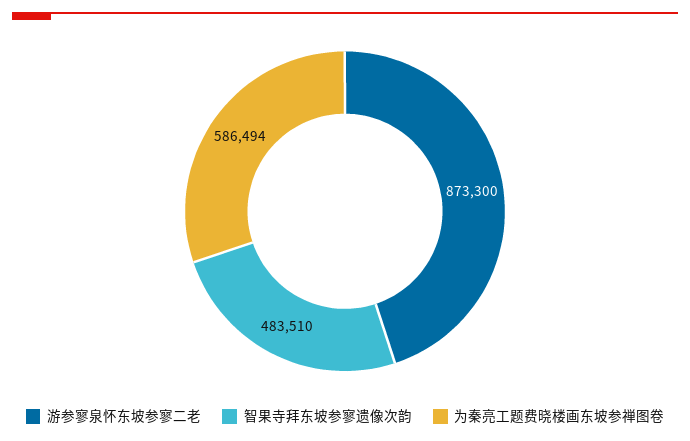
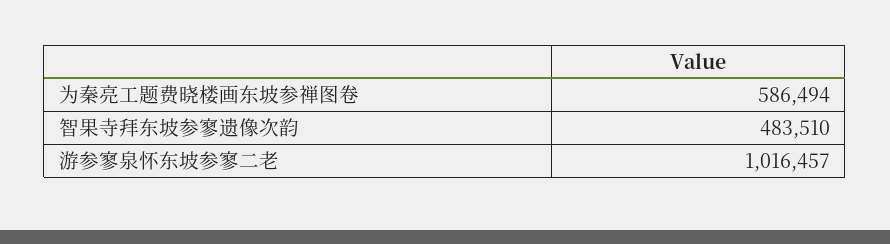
  {
-   "游参寥泉怀东坡参寥二老": 873300,
+   "游参寥泉怀东坡参寥二老": 1016457,
    "智果寺拜东坡参寥遗像次韵": 483510,
    "为秦亮工题费晓楼画东坡参禅图卷": 586494
  }

